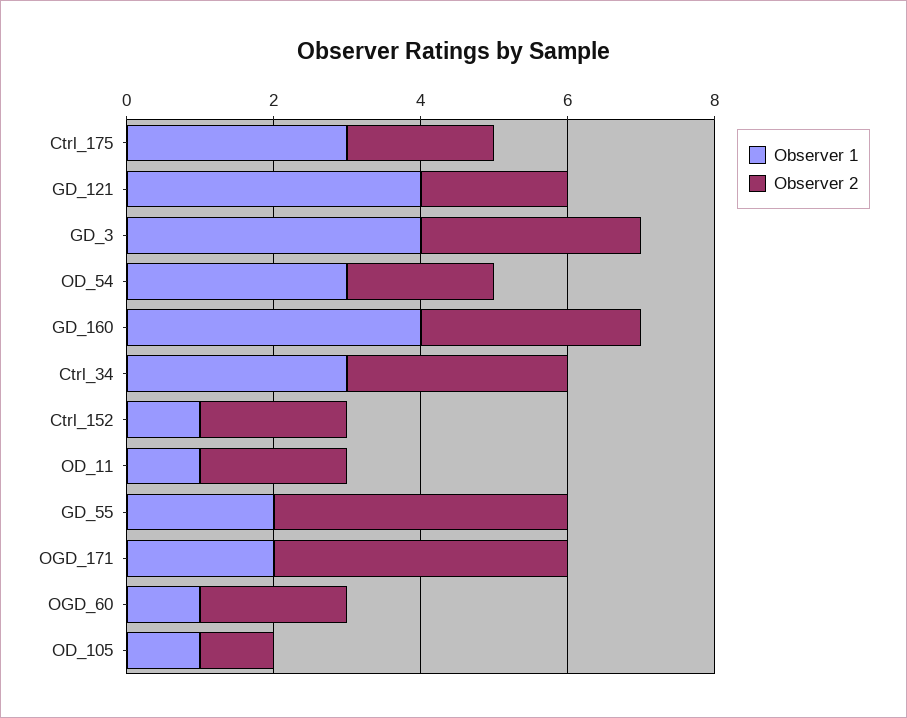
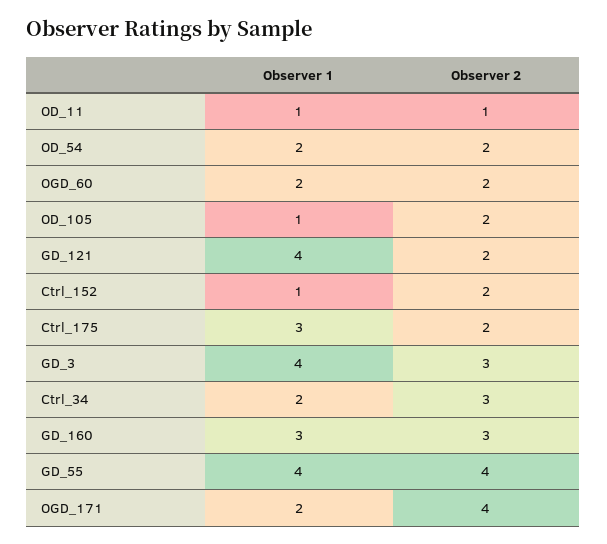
  {
    "Observer 1": {
      "Ctrl_175": 3,
      "GD_121": 4,
      "GD_3": 4,
-     "OD_54": 3,
+     "OD_54": 2,
-     "GD_160": 4,
+     "GD_160": 3,
-     "Ctrl_34": 3,
+     "Ctrl_34": 2,
      "Ctrl_152": 1,
      "OD_11": 1,
-     "GD_55": 2,
+     "GD_55": 4,
      "OGD_171": 2,
-     "OGD_60": 1,
+     "OGD_60": 2,
      "OD_105": 1
    },
    "Observer 2": {
      "Ctrl_175": 2,
      "GD_121": 2,
      "GD_3": 3,
      "OD_54": 2,
      "GD_160": 3,
      "Ctrl_34": 3,
      "Ctrl_152": 2,
-     "OD_11": 2,
+     "OD_11": 1,
      "GD_55": 4,
      "OGD_171": 4,
      "OGD_60": 2,
-     "OD_105": 1
+     "OD_105": 2
    }
  }

